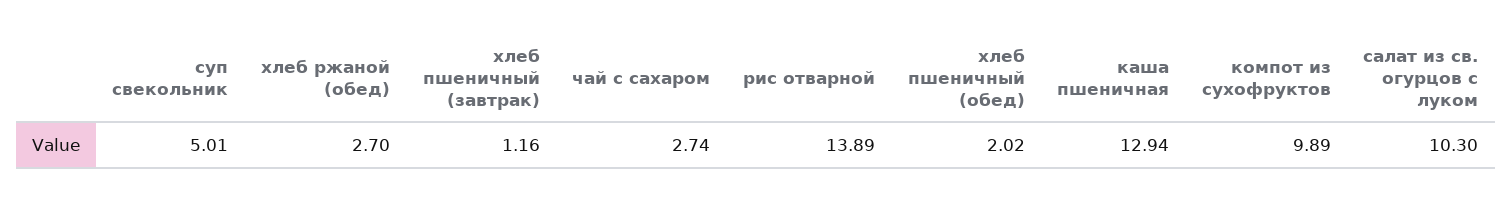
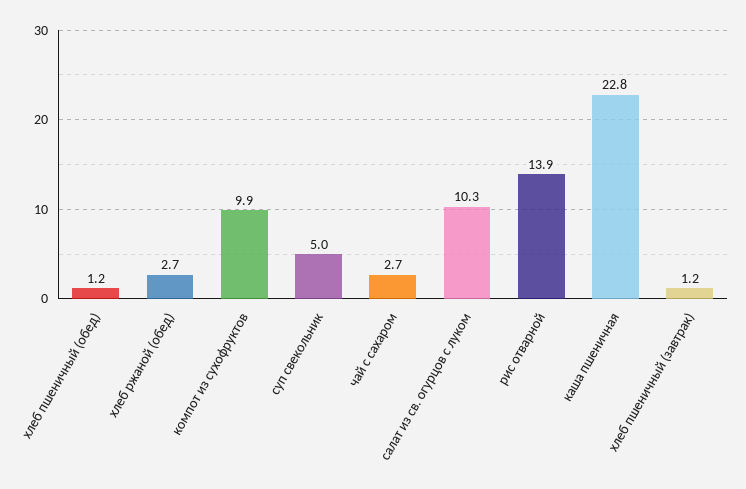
  {
    "суп свекольник": 5.01,
    "хлеб ржаной (обед)": 2.7,
    "хлеб пшеничный (завтрак)": 1.16,
    "чай с сахаром": 2.74,
    "рис отварной": 13.89,
-   "хлеб пшеничный (обед)": 2.02,
+   "хлеб пшеничный (обед)": 1.2,
-   "каша пшеничная": 12.94,
+   "каша пшеничная": 22.8,
    "компот из сухофруктов": 9.89,
    "салат из св. огурцов с луком": 10.3
  }

